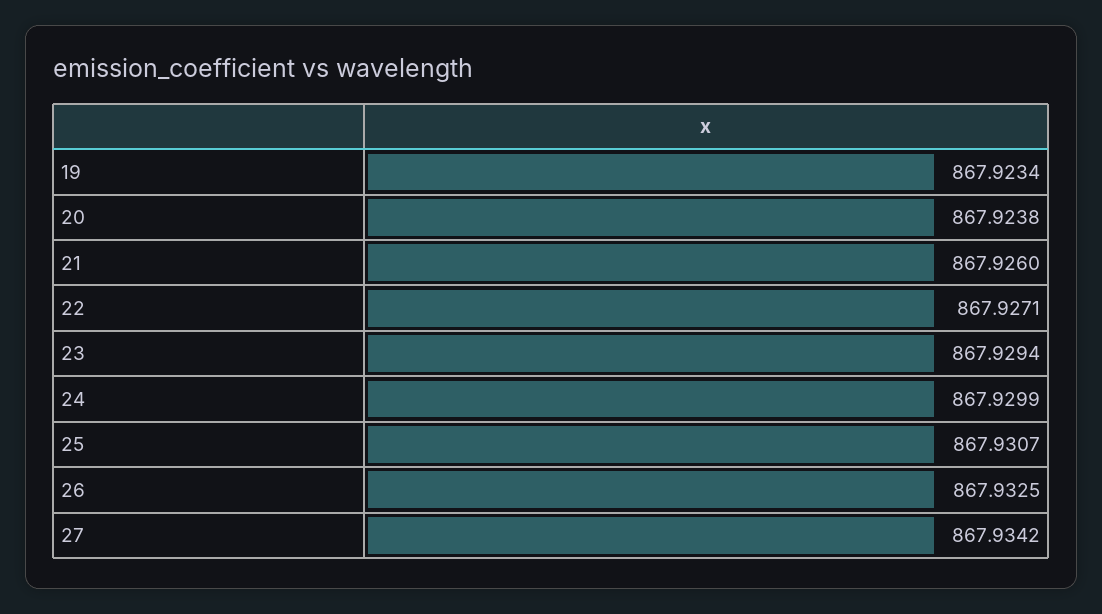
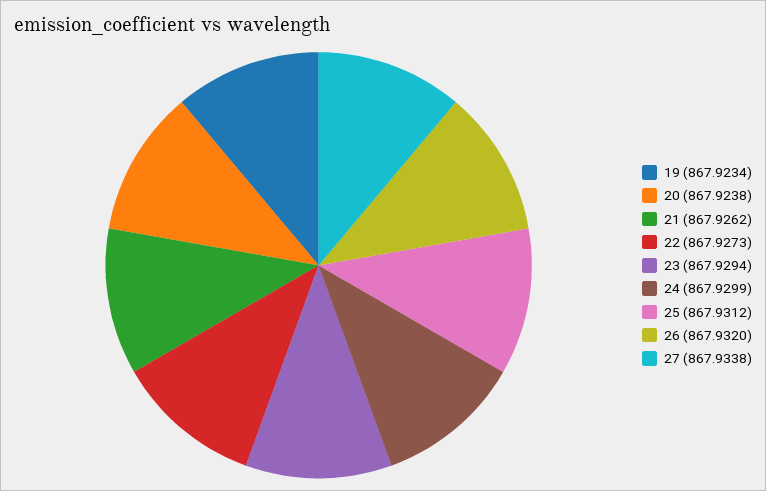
  {
    "19": 867.9234,
    "20": 867.9238,
-   "21": 867.926,
+   "21": 867.9262,
-   "22": 867.9271,
+   "22": 867.9273,
    "23": 867.9294,
    "24": 867.9299,
-   "25": 867.9307,
+   "25": 867.9312,
-   "26": 867.9325,
+   "26": 867.932,
-   "27": 867.9342
+   "27": 867.9338
  }

